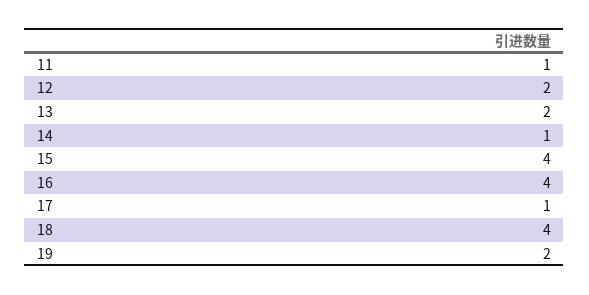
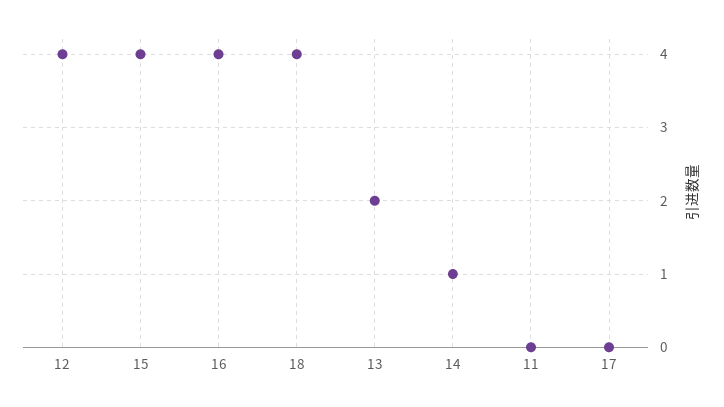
  {
-   "11": 1,
+   "11": 0,
-   "12": 2,
+   "12": 4,
    "13": 2,
    "14": 1,
    "15": 4,
    "16": 4,
-   "17": 1,
+   "17": 0,
-   "18": 4,
+   "18": 4
-   "19": 2
  }

